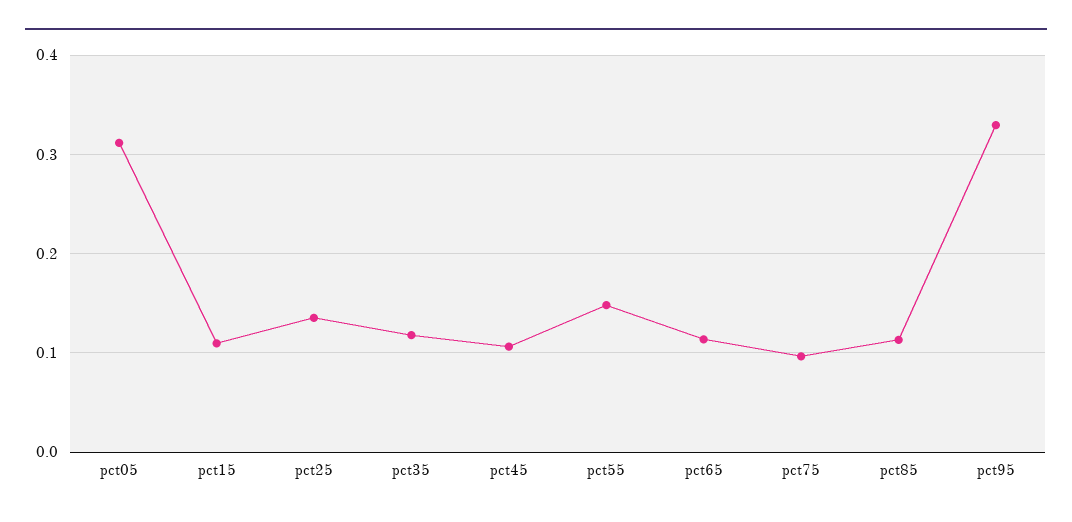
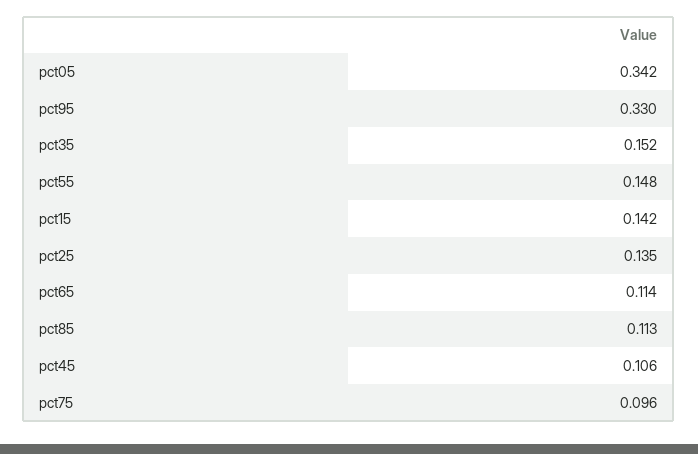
  {
-   "pct05": 0.31,
+   "pct05": 0.342,
-   "pct15": 0.11,
+   "pct15": 0.142,
    "pct25": 0.135,
-   "pct35": 0.12,
+   "pct35": 0.152,
    "pct45": 0.106,
    "pct55": 0.148,
    "pct65": 0.114,
    "pct75": 0.096,
    "pct85": 0.113,
    "pct95": 0.33
  }

